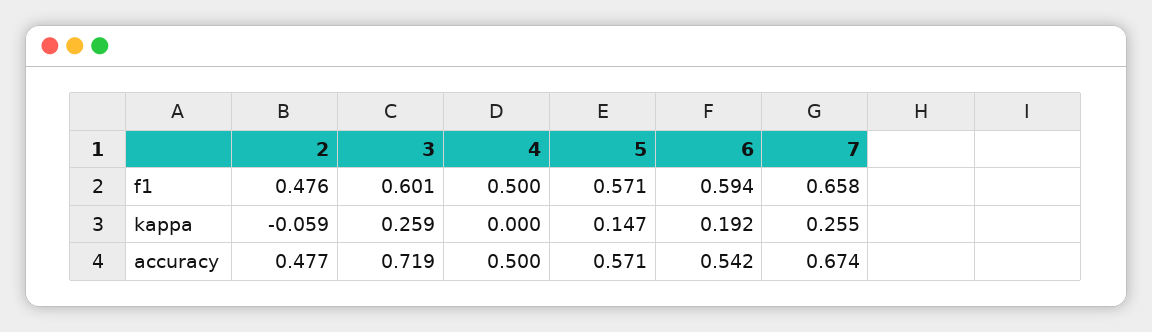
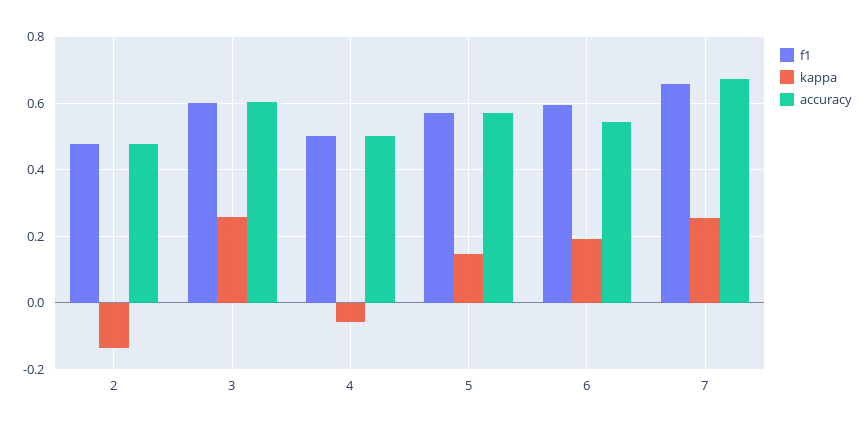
  {
    "f1": {
      "2": 0.476,
      "3": 0.601,
      "4": 0.5,
      "5": 0.571,
      "6": 0.594,
      "7": 0.658
    },
    "kappa": {
-     "2": -0.059,
+     "2": -0.14,
      "3": 0.259,
-     "4": 0,
+     "4": -0.06,
      "5": 0.147,
      "6": 0.192,
      "7": 0.255
    },
    "accuracy": {
      "2": 0.477,
-     "3": 0.719,
+     "3": 0.6,
      "4": 0.5,
      "5": 0.571,
      "6": 0.542,
      "7": 0.674
    }
  }

